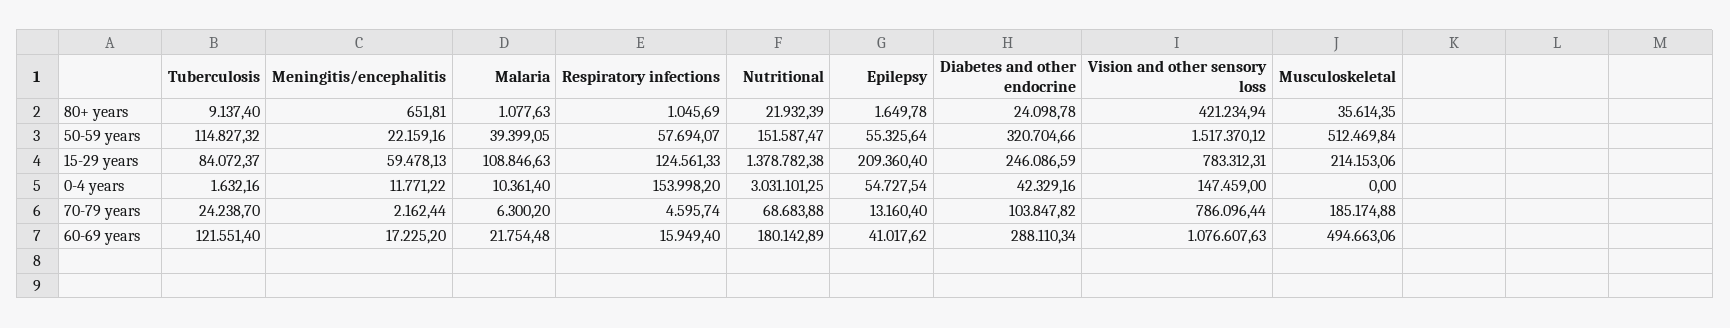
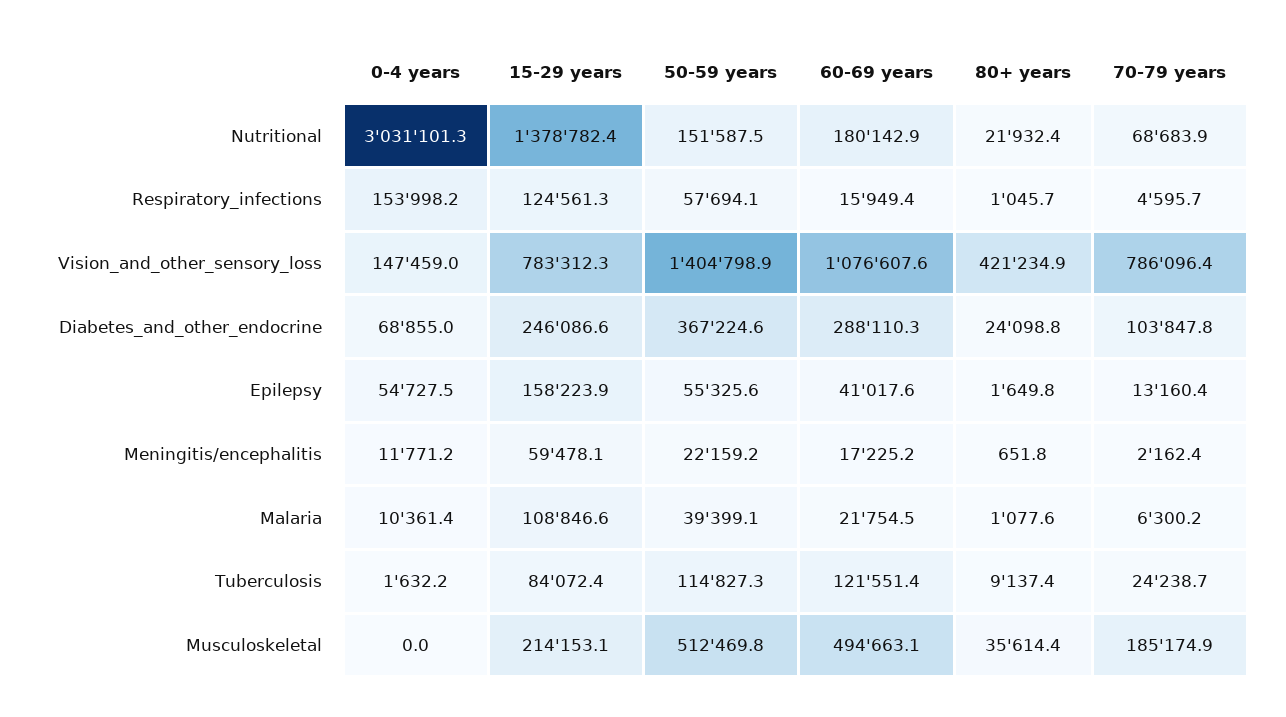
  {
    "Tuberculosis": {
      "80+ years": 9137.4,
      "50-59 years": 114827.32,
      "15-29 years": 84072.37,
      "0-4 years": 1632.16,
      "70-79 years": 24238.7,
      "60-69 years": 121551.4
    },
    "Meningitis/encephalitis": {
      "80+ years": 651.81,
      "50-59 years": 22159.16,
      "15-29 years": 59478.13,
      "0-4 years": 11771.22,
      "70-79 years": 2162.44,
      "60-69 years": 17225.2
    },
    "Malaria": {
      "80+ years": 1077.63,
      "50-59 years": 39399.05,
      "15-29 years": 108846.63,
      "0-4 years": 10361.4,
      "70-79 years": 6300.2,
      "60-69 years": 21754.48
    },
    "Respiratory infections": {
      "80+ years": 1045.69,
      "50-59 years": 57694.07,
      "15-29 years": 124561.33,
      "0-4 years": 153998.2,
      "70-79 years": 4595.74,
      "60-69 years": 15949.4
    },
    "Nutritional": {
      "80+ years": 21932.39,
      "50-59 years": 151587.47,
      "15-29 years": 1378782.38,
      "0-4 years": 3031101.25,
      "70-79 years": 68683.88,
      "60-69 years": 180142.89
    },
    "Epilepsy": {
      "80+ years": 1649.78,
      "50-59 years": 55325.64,
-     "15-29 years": 209360.4,
+     "15-29 years": 158223.9,
      "0-4 years": 54727.54,
      "70-79 years": 13160.4,
      "60-69 years": 41017.62
    },
    "Diabetes and other endocrine": {
      "80+ years": 24098.78,
-     "50-59 years": 320704.66,
+     "50-59 years": 367224.6,
      "15-29 years": 246086.59,
-     "0-4 years": 42329.16,
+     "0-4 years": 68855,
      "70-79 years": 103847.82,
      "60-69 years": 288110.34
    },
    "Vision and other sensory loss": {
      "80+ years": 421234.94,
-     "50-59 years": 1517370.12,
+     "50-59 years": 1404798.9,
      "15-29 years": 783312.31,
      "0-4 years": 147459,
      "70-79 years": 786096.44,
      "60-69 years": 1076607.63
    },
    "Musculoskeletal": {
      "80+ years": 35614.35,
      "50-59 years": 512469.84,
      "15-29 years": 214153.06,
      "0-4 years": 0,
      "70-79 years": 185174.88,
      "60-69 years": 494663.06
    }
  }

